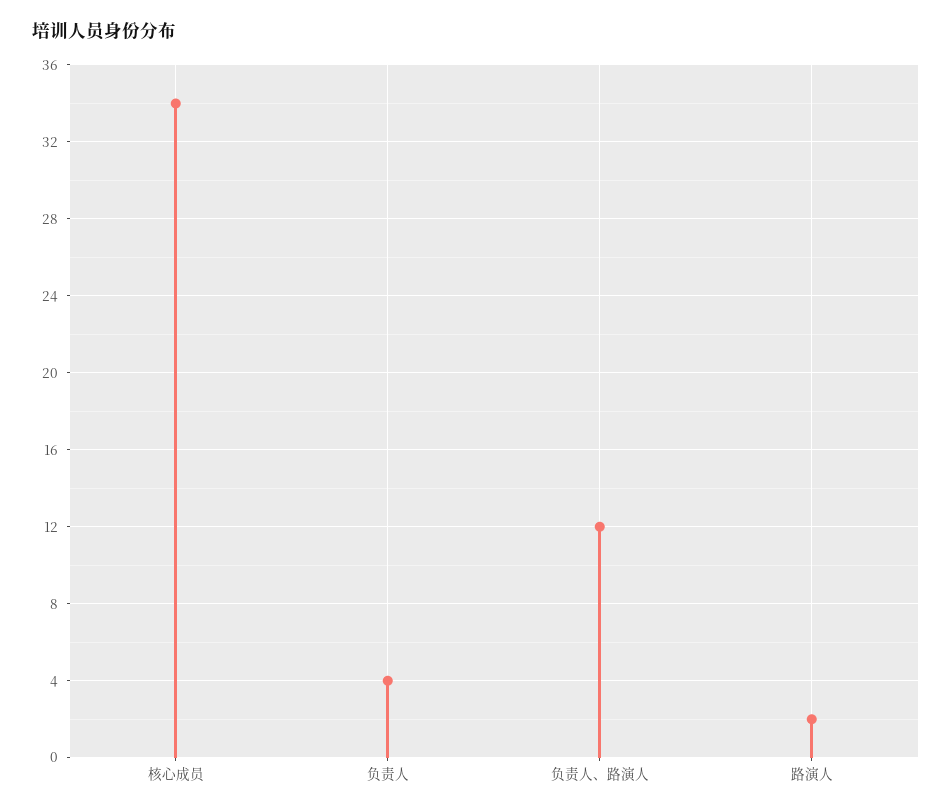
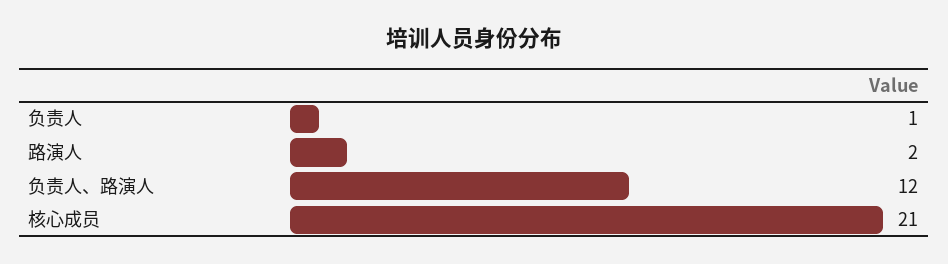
  {
-   "核心成员": 34,
+   "核心成员": 21,
-   "负责人": 4,
+   "负责人": 1,
    "负责人、路演人": 12,
    "路演人": 2
  }

